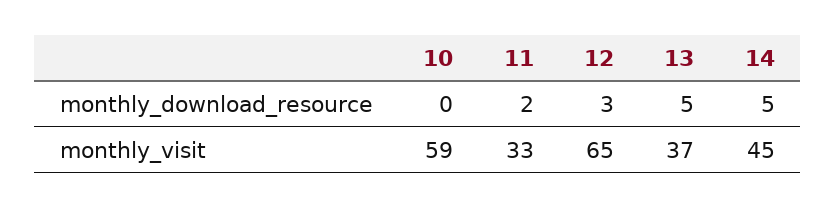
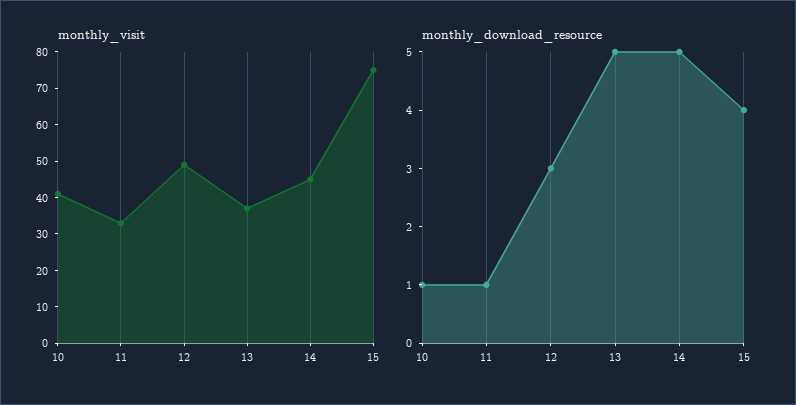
  {
    "monthly_download_resource": {
-     "10": 0,
+     "10": 1,
-     "11": 2,
+     "11": 1,
      "12": 3,
      "13": 5,
-     "14": 5
+     "14": 5,
+     "15": 4
    },
    "monthly_visit": {
-     "10": 59,
+     "10": 40,
      "11": 33,
-     "12": 65,
+     "12": 50,
      "13": 37,
-     "14": 45
+     "14": 45,
+     "15": 75
    }
  }

